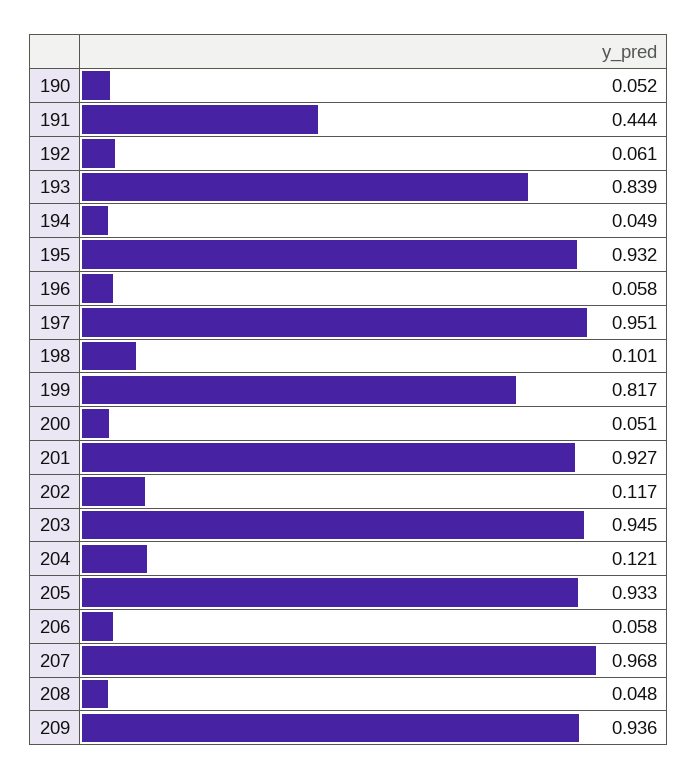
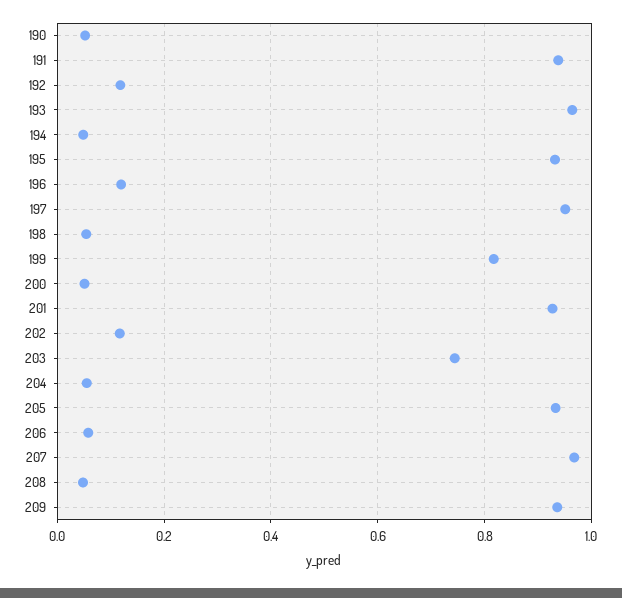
  {
    "190": 0.052,
-   "191": 0.444,
+   "191": 0.94,
-   "192": 0.061,
+   "192": 0.12,
-   "193": 0.839,
+   "193": 0.96,
    "194": 0.049,
    "195": 0.932,
-   "196": 0.058,
+   "196": 0.12,
    "197": 0.951,
-   "198": 0.101,
+   "198": 0.06,
    "199": 0.817,
    "200": 0.051,
    "201": 0.927,
    "202": 0.117,
-   "203": 0.945,
+   "203": 0.74,
-   "204": 0.121,
+   "204": 0.06,
    "205": 0.933,
    "206": 0.058,
    "207": 0.968,
    "208": 0.048,
    "209": 0.936
  }

